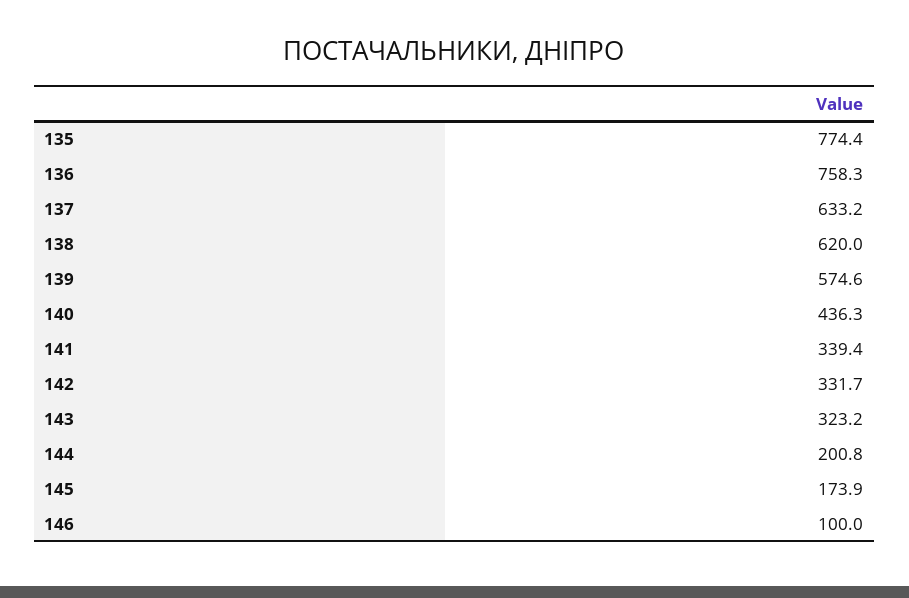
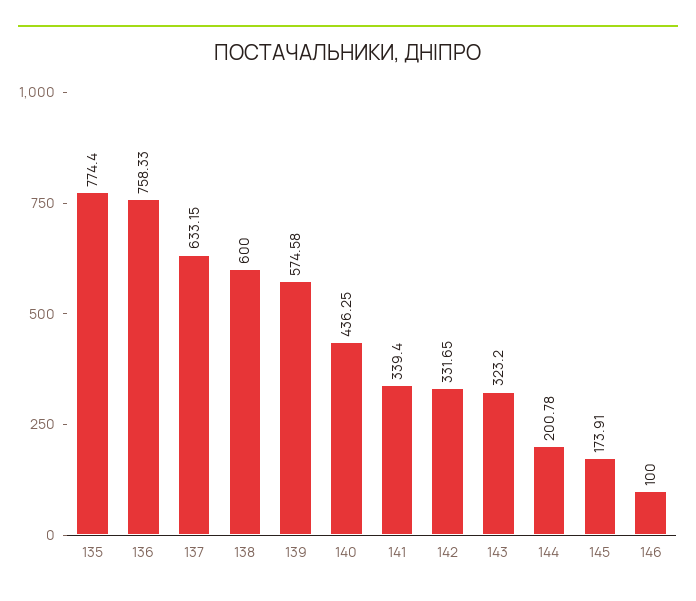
  {
    "135": 774.4,
    "136": 758.33,
    "137": 633.15,
-   "138": 620,
+   "138": 600,
    "139": 574.58,
    "140": 436.25,
    "141": 339.4,
    "142": 331.65,
    "143": 323.2,
    "144": 200.78,
    "145": 173.91,
    "146": 100
  }

